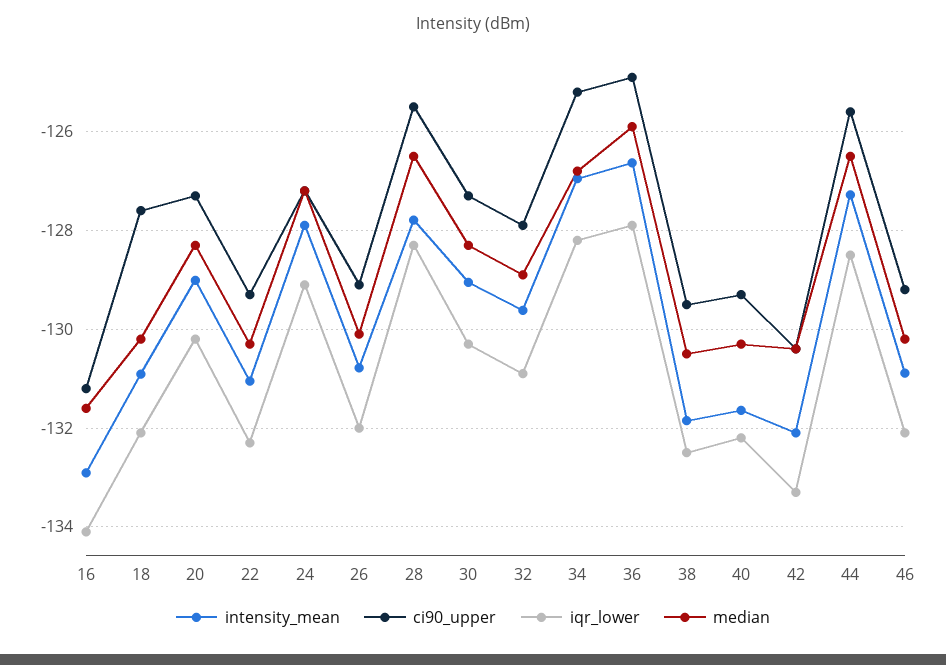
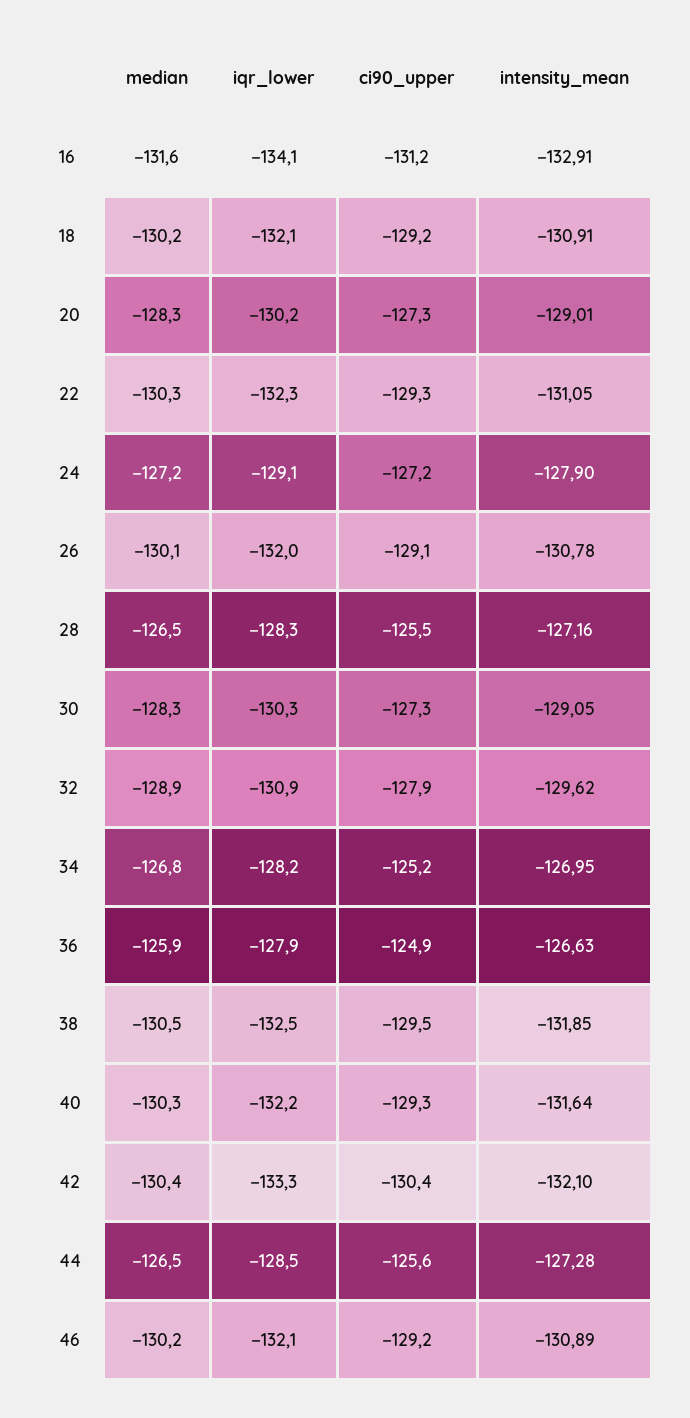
  {
    "intensity_mean": {
      "16": -132.91,
      "18": -130.91,
      "20": -129.01,
      "22": -131.05,
      "24": -127.9,
      "26": -130.78,
-     "28": -127.8,
+     "28": -127.16,
      "30": -129.05,
      "32": -129.62,
      "34": -126.95,
      "36": -126.63,
      "38": -131.85,
      "40": -131.64,
      "42": -132.1,
      "44": -127.28,
      "46": -130.89
    },
    "ci90_upper": {
      "16": -131.2,
-     "18": -127.6,
+     "18": -129.2,
      "20": -127.3,
      "22": -129.3,
      "24": -127.2,
      "26": -129.1,
      "28": -125.5,
      "30": -127.3,
      "32": -127.9,
      "34": -125.2,
      "36": -124.9,
      "38": -129.5,
      "40": -129.3,
      "42": -130.4,
      "44": -125.6,
      "46": -129.2
    },
    "iqr_lower": {
      "16": -134.1,
      "18": -132.1,
      "20": -130.2,
      "22": -132.3,
      "24": -129.1,
      "26": -132,
      "28": -128.3,
      "30": -130.3,
      "32": -130.9,
      "34": -128.2,
      "36": -127.9,
      "38": -132.5,
      "40": -132.2,
      "42": -133.3,
      "44": -128.5,
      "46": -132.1
    },
    "median": {
      "16": -131.6,
      "18": -130.2,
      "20": -128.3,
      "22": -130.3,
      "24": -127.2,
      "26": -130.1,
      "28": -126.5,
      "30": -128.3,
      "32": -128.9,
      "34": -126.8,
      "36": -125.9,
      "38": -130.5,
      "40": -130.3,
      "42": -130.4,
      "44": -126.5,
      "46": -130.2
    }
  }

